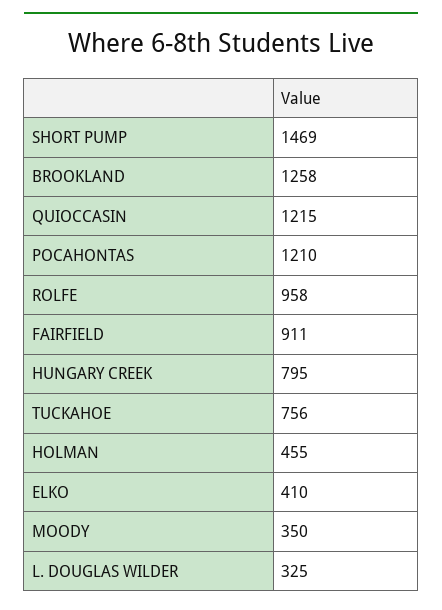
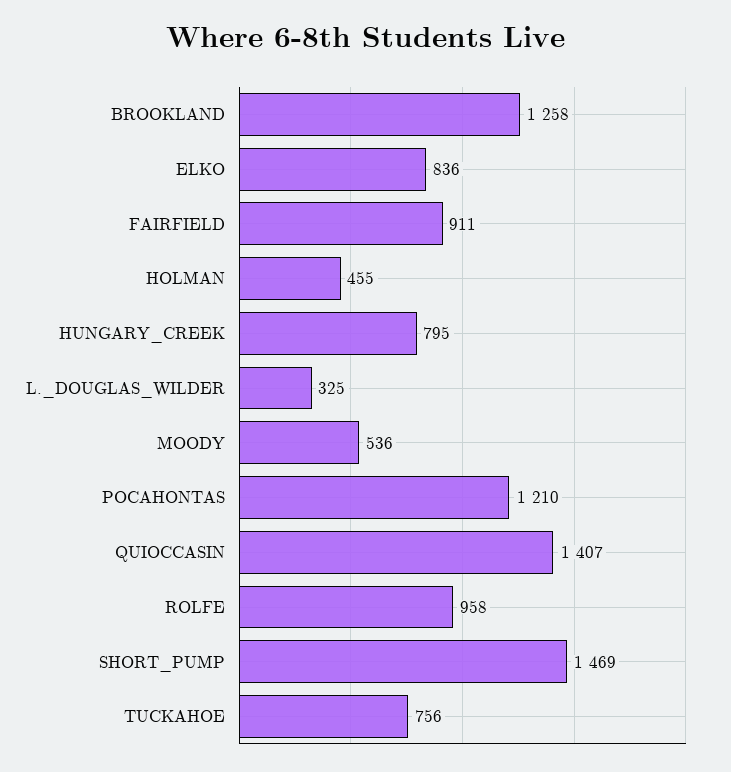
  {
    "SHORT PUMP": 1469,
    "BROOKLAND": 1258,
-   "QUIOCCASIN": 1215,
+   "QUIOCCASIN": 1407,
    "POCAHONTAS": 1210,
    "ROLFE": 958,
    "FAIRFIELD": 911,
    "HUNGARY CREEK": 795,
    "TUCKAHOE": 756,
    "HOLMAN": 455,
-   "ELKO": 410,
+   "ELKO": 836,
-   "MOODY": 350,
+   "MOODY": 536,
    "L. DOUGLAS WILDER": 325
  }

